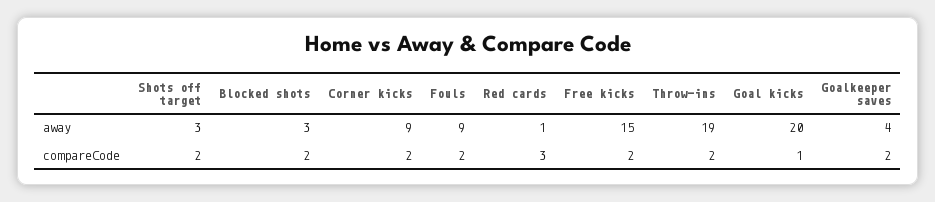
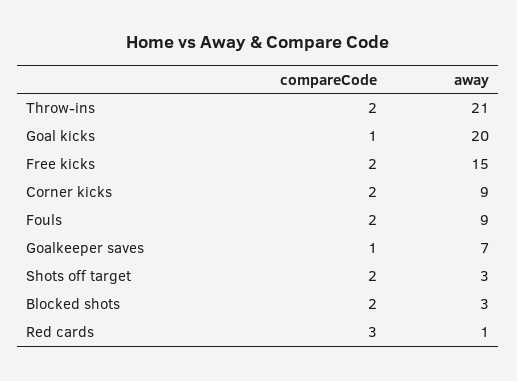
  {
    "Shots off target": {
      "away": 3,
      "compareCode": 2
    },
    "Blocked shots": {
      "away": 3,
      "compareCode": 2
    },
    "Corner kicks": {
      "away": 9,
      "compareCode": 2
    },
    "Fouls": {
      "away": 9,
      "compareCode": 2
    },
    "Red cards": {
      "away": 1,
      "compareCode": 3
    },
    "Free kicks": {
      "away": 15,
      "compareCode": 2
    },
    "Throw-ins": {
-     "away": 19,
+     "away": 21,
      "compareCode": 2
    },
    "Goal kicks": {
      "away": 20,
      "compareCode": 1
    },
    "Goalkeeper saves": {
-     "away": 4,
+     "away": 7,
-     "compareCode": 2
+     "compareCode": 1
    }
  }

